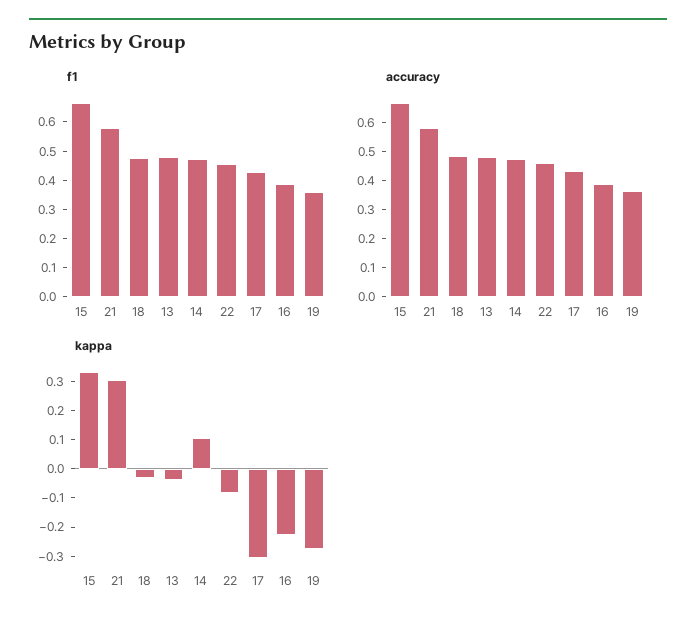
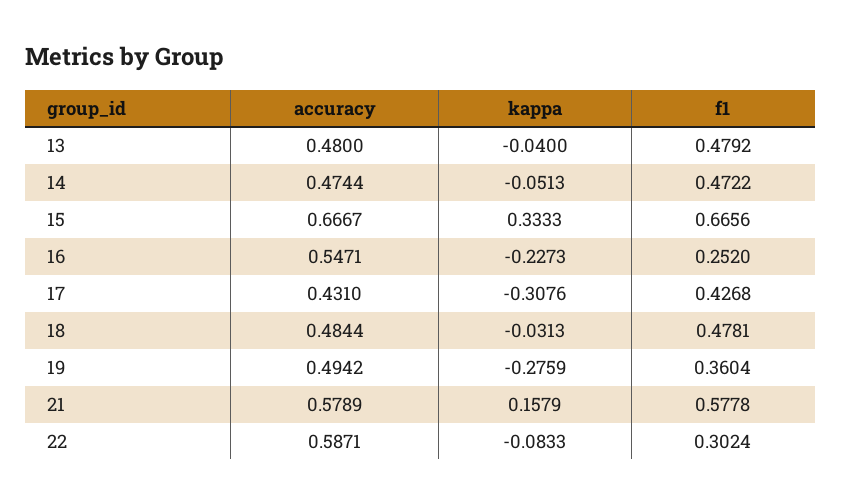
  {
    "f1": {
      "15": 0.6656,
      "21": 0.5778,
      "18": 0.4781,
      "13": 0.4792,
      "14": 0.4722,
-     "22": 0.45,
+     "22": 0.3024,
      "17": 0.4268,
-     "16": 0.4,
+     "16": 0.252,
      "19": 0.3604
    },
    "accuracy": {
      "15": 0.6667,
      "21": 0.5789,
      "18": 0.4844,
      "13": 0.48,
      "14": 0.4744,
-     "22": 0.45,
+     "22": 0.5871,
      "17": 0.431,
-     "16": 0.4,
+     "16": 0.5471,
-     "19": 0.35
+     "19": 0.4942
    },
    "kappa": {
      "15": 0.3333,
-     "21": 0.3,
+     "21": 0.1579,
      "18": -0.0313,
      "13": -0.04,
-     "14": 0.1,
+     "14": -0.0513,
      "22": -0.0833,
      "17": -0.3076,
      "16": -0.2273,
      "19": -0.2759
    }
  }

